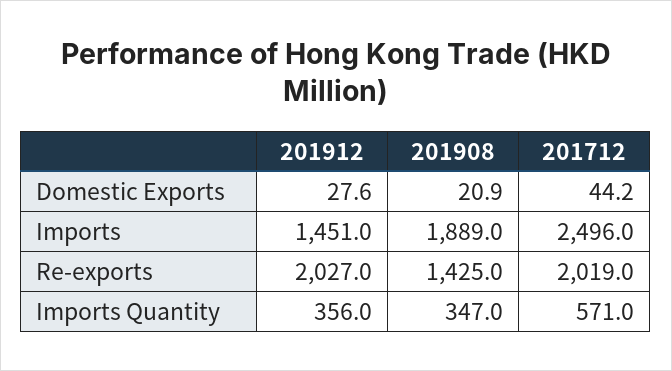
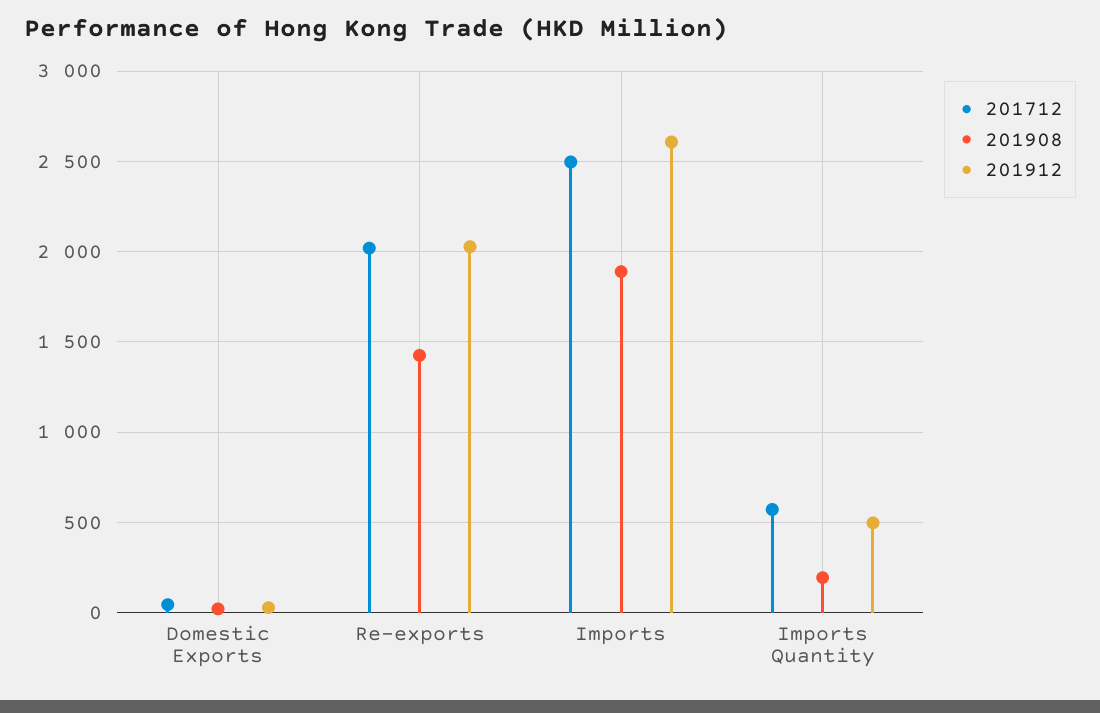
  {
    "201912": {
      "Domestic Exports": 27.6,
-     "Imports": 1451,
+     "Imports": 2600,
      "Re-exports": 2027,
-     "Imports Quantity": 356
+     "Imports Quantity": 500
    },
    "201908": {
      "Domestic Exports": 20.9,
      "Imports": 1889,
      "Re-exports": 1425,
-     "Imports Quantity": 347
+     "Imports Quantity": 200
    },
    "201712": {
      "Domestic Exports": 44.2,
      "Imports": 2496,
      "Re-exports": 2019,
      "Imports Quantity": 571
    }
  }

